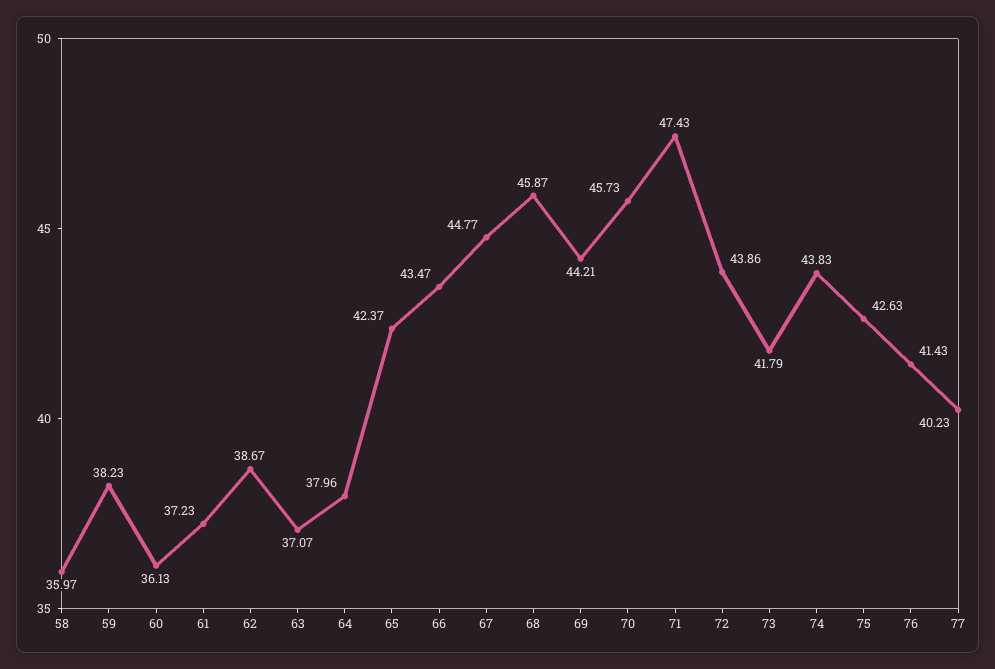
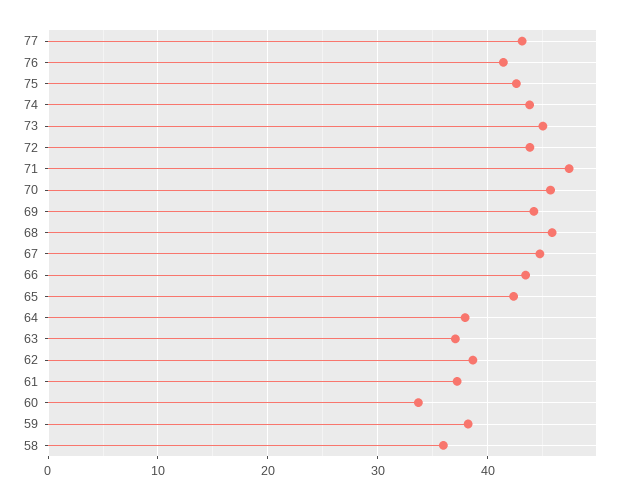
  {
    "58": 35.97,
    "59": 38.23,
-   "60": 36.13,
+   "60": 34,
    "61": 37.23,
    "62": 38.67,
    "63": 37.07,
    "64": 37.96,
    "65": 42.37,
    "66": 43.47,
    "67": 44.77,
    "68": 45.87,
    "69": 44.21,
    "70": 45.73,
    "71": 47.43,
    "72": 43.86,
-   "73": 41.79,
+   "73": 45,
    "74": 43.83,
    "75": 42.63,
    "76": 41.43,
-   "77": 40.23
+   "77": 43
  }

